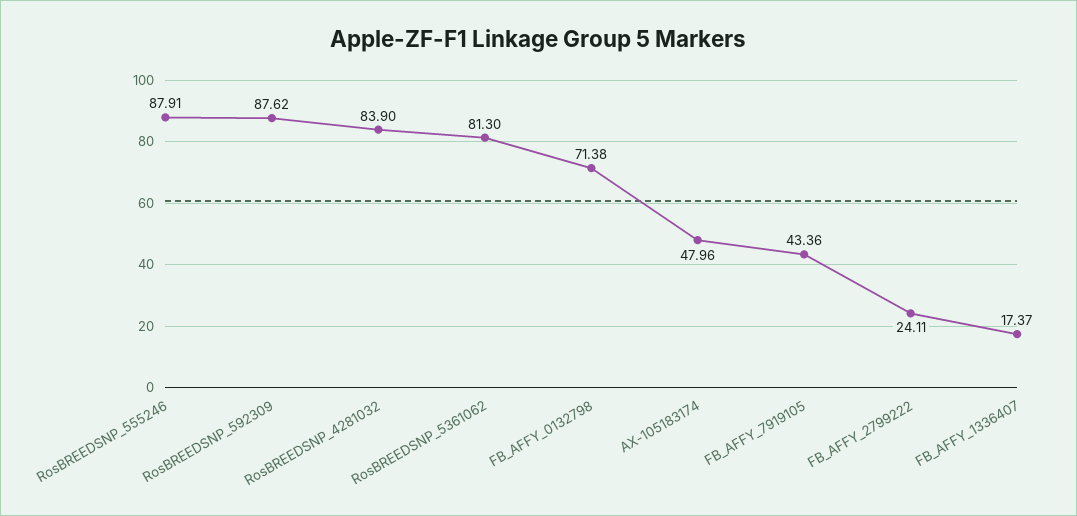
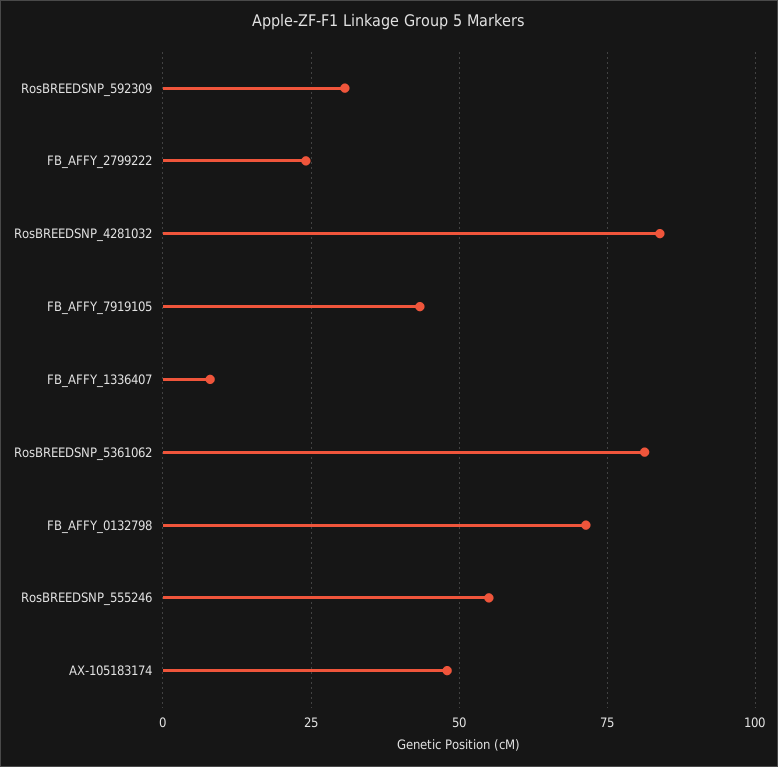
  {
-   "RosBREEDSNP_555246": 87.91,
+   "RosBREEDSNP_555246": 55,
-   "RosBREEDSNP_592309": 87.62,
+   "RosBREEDSNP_592309": 30,
    "RosBREEDSNP_4281032": 83.9,
    "RosBREEDSNP_5361062": 81.3,
    "FB_AFFY_0132798": 71.38,
    "AX-105183174": 47.96,
    "FB_AFFY_7919105": 43.36,
    "FB_AFFY_2799222": 24.11,
-   "FB_AFFY_1336407": 17.37
+   "FB_AFFY_1336407": 7.5
  }

